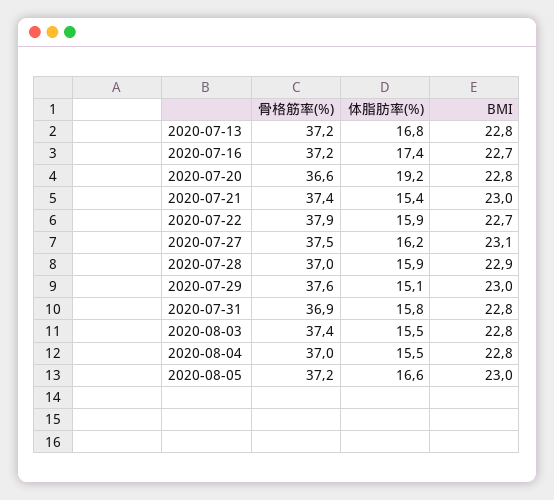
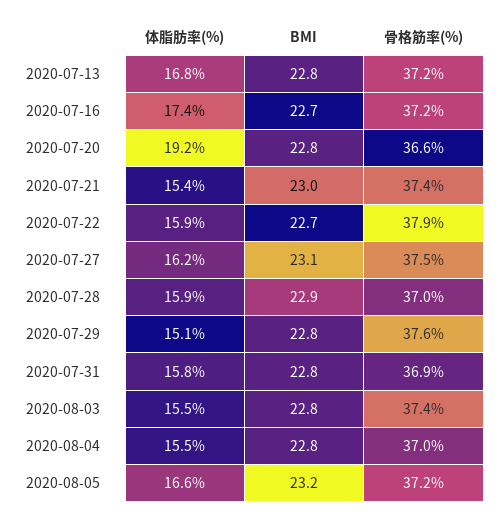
  {
    "骨格筋率(%)": {
      "2020-07-13": 37.2,
      "2020-07-16": 37.2,
      "2020-07-20": 36.6,
      "2020-07-21": 37.4,
      "2020-07-22": 37.9,
      "2020-07-27": 37.5,
      "2020-07-28": 37,
      "2020-07-29": 37.6,
      "2020-07-31": 36.9,
      "2020-08-03": 37.4,
      "2020-08-04": 37,
      "2020-08-05": 37.2
    },
    "体脂肪率(%)": {
      "2020-07-13": 16.8,
      "2020-07-16": 17.4,
      "2020-07-20": 19.2,
      "2020-07-21": 15.4,
      "2020-07-22": 15.9,
      "2020-07-27": 16.2,
      "2020-07-28": 15.9,
      "2020-07-29": 15.1,
      "2020-07-31": 15.8,
      "2020-08-03": 15.5,
      "2020-08-04": 15.5,
      "2020-08-05": 16.6
    },
    "BMI": {
      "2020-07-13": 22.8,
      "2020-07-16": 22.7,
      "2020-07-20": 22.8,
      "2020-07-21": 23,
      "2020-07-22": 22.7,
      "2020-07-27": 23.1,
      "2020-07-28": 22.9,
-     "2020-07-29": 23,
+     "2020-07-29": 22.8,
      "2020-07-31": 22.8,
      "2020-08-03": 22.8,
      "2020-08-04": 22.8,
-     "2020-08-05": 23
+     "2020-08-05": 23.2
    }
  }

